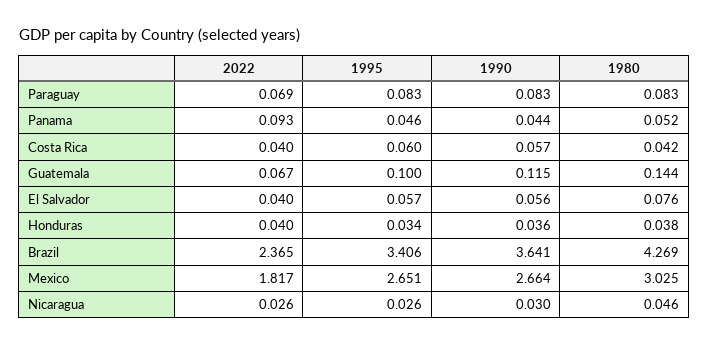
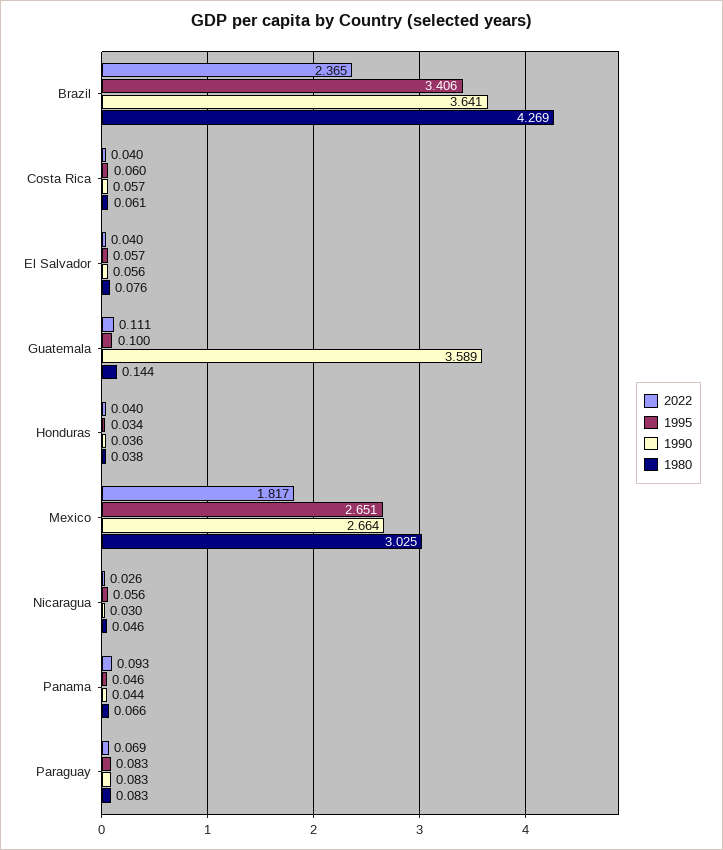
  {
    "2022": {
      "Paraguay": 0.069,
      "Panama": 0.093,
      "Costa Rica": 0.04,
-     "Guatemala": 0.067,
+     "Guatemala": 0.111,
      "El Salvador": 0.04,
      "Honduras": 0.04,
      "Brazil": 2.365,
      "Mexico": 1.817,
      "Nicaragua": 0.026
    },
    "1995": {
      "Paraguay": 0.083,
      "Panama": 0.046,
      "Costa Rica": 0.06,
      "Guatemala": 0.1,
      "El Salvador": 0.057,
      "Honduras": 0.034,
      "Brazil": 3.406,
      "Mexico": 2.651,
-     "Nicaragua": 0.026
+     "Nicaragua": 0.056
    },
    "1990": {
      "Paraguay": 0.083,
      "Panama": 0.044,
      "Costa Rica": 0.057,
-     "Guatemala": 0.115,
+     "Guatemala": 3.589,
      "El Salvador": 0.056,
      "Honduras": 0.036,
      "Brazil": 3.641,
      "Mexico": 2.664,
      "Nicaragua": 0.03
    },
    "1980": {
      "Paraguay": 0.083,
-     "Panama": 0.052,
+     "Panama": 0.066,
-     "Costa Rica": 0.042,
+     "Costa Rica": 0.061,
      "Guatemala": 0.144,
      "El Salvador": 0.076,
      "Honduras": 0.038,
      "Brazil": 4.269,
      "Mexico": 3.025,
      "Nicaragua": 0.046
    }
  }

